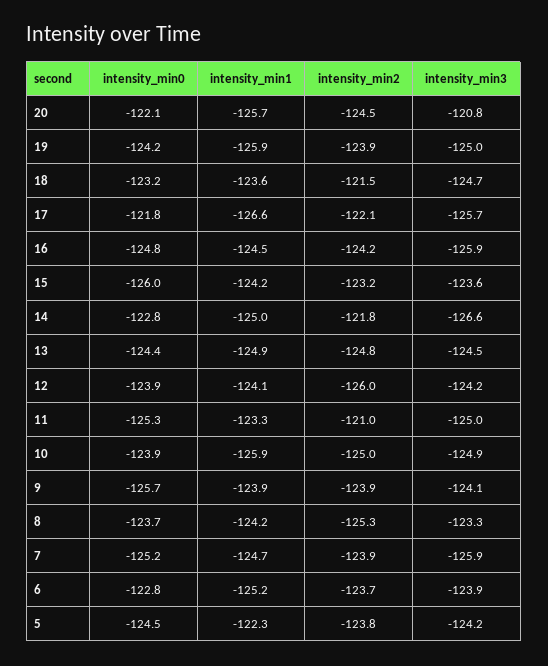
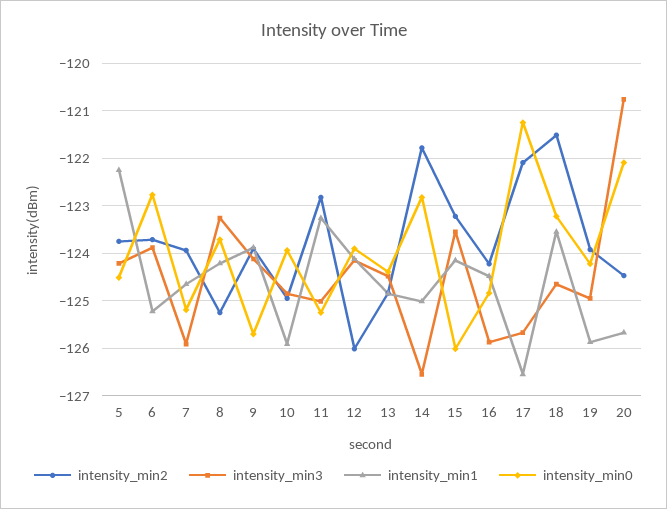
  {
    "intensity_min0": {
      "20": -122.1,
      "19": -124.2,
      "18": -123.2,
-     "17": -121.8,
+     "17": -121.2,
      "16": -124.8,
      "15": -126,
      "14": -122.8,
      "13": -124.4,
      "12": -123.9,
      "11": -125.3,
      "10": -123.9,
      "9": -125.7,
      "8": -123.7,
      "7": -125.2,
      "6": -122.8,
      "5": -124.5
    },
    "intensity_min1": {
      "20": -125.7,
      "19": -125.9,
      "18": -123.6,
      "17": -126.6,
      "16": -124.5,
      "15": -124.2,
      "14": -125,
      "13": -124.9,
      "12": -124.1,
      "11": -123.3,
      "10": -125.9,
      "9": -123.9,
      "8": -124.2,
      "7": -124.7,
      "6": -125.2,
      "5": -122.3
    },
    "intensity_min2": {
      "20": -124.5,
      "19": -123.9,
      "18": -121.5,
      "17": -122.1,
      "16": -124.2,
      "15": -123.2,
      "14": -121.8,
      "13": -124.8,
      "12": -126,
-     "11": -121,
+     "11": -122.8,
      "10": -125,
      "9": -123.9,
      "8": -125.3,
      "7": -123.9,
      "6": -123.7,
      "5": -123.8
    },
    "intensity_min3": {
      "20": -120.8,
      "19": -125,
      "18": -124.7,
      "17": -125.7,
      "16": -125.9,
      "15": -123.6,
      "14": -126.6,
      "13": -124.5,
      "12": -124.2,
      "11": -125,
      "10": -124.9,
      "9": -124.1,
      "8": -123.3,
      "7": -125.9,
      "6": -123.9,
      "5": -124.2
    }
  }

